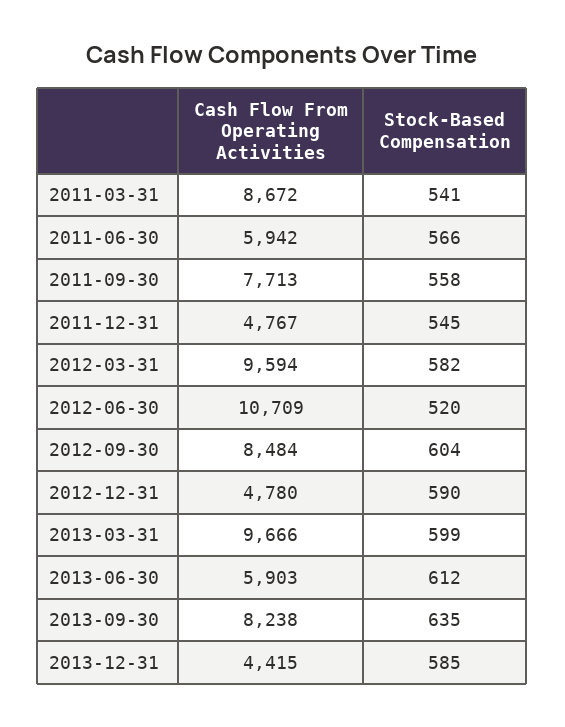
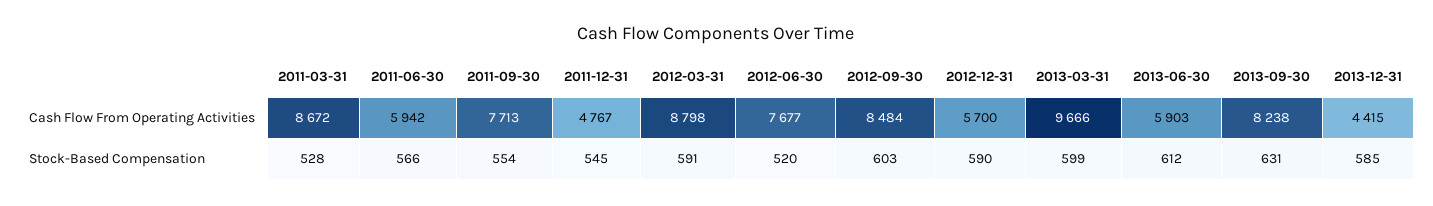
  {
    "Cash Flow From Operating Activities": {
      "2011-03-31": 8672,
      "2011-06-30": 5942,
      "2011-09-30": 7713,
      "2011-12-31": 4767,
-     "2012-03-31": 9594,
+     "2012-03-31": 8798,
-     "2012-06-30": 10709,
+     "2012-06-30": 7677,
      "2012-09-30": 8484,
-     "2012-12-31": 4780,
+     "2012-12-31": 5700,
      "2013-03-31": 9666,
      "2013-06-30": 5903,
      "2013-09-30": 8238,
      "2013-12-31": 4415
    },
    "Stock-Based Compensation": {
-     "2011-03-31": 541,
+     "2011-03-31": 528,
      "2011-06-30": 566,
-     "2011-09-30": 558,
+     "2011-09-30": 554,
      "2011-12-31": 545,
-     "2012-03-31": 582,
+     "2012-03-31": 591,
      "2012-06-30": 520,
-     "2012-09-30": 604,
+     "2012-09-30": 603,
      "2012-12-31": 590,
      "2013-03-31": 599,
      "2013-06-30": 612,
-     "2013-09-30": 635,
+     "2013-09-30": 631,
      "2013-12-31": 585
    }
  }

